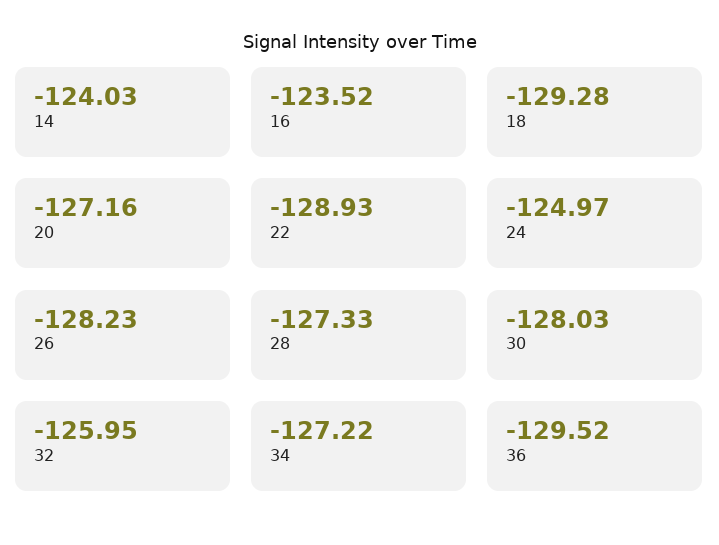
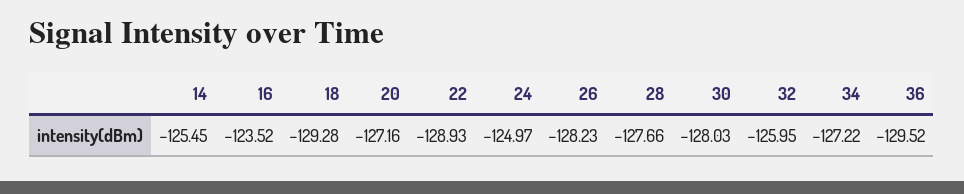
  {
-   "14": -124.03,
+   "14": -125.45,
    "16": -123.52,
    "18": -129.28,
    "20": -127.16,
    "22": -128.93,
    "24": -124.97,
    "26": -128.23,
-   "28": -127.33,
+   "28": -127.66,
    "30": -128.03,
    "32": -125.95,
    "34": -127.22,
    "36": -129.52
  }

